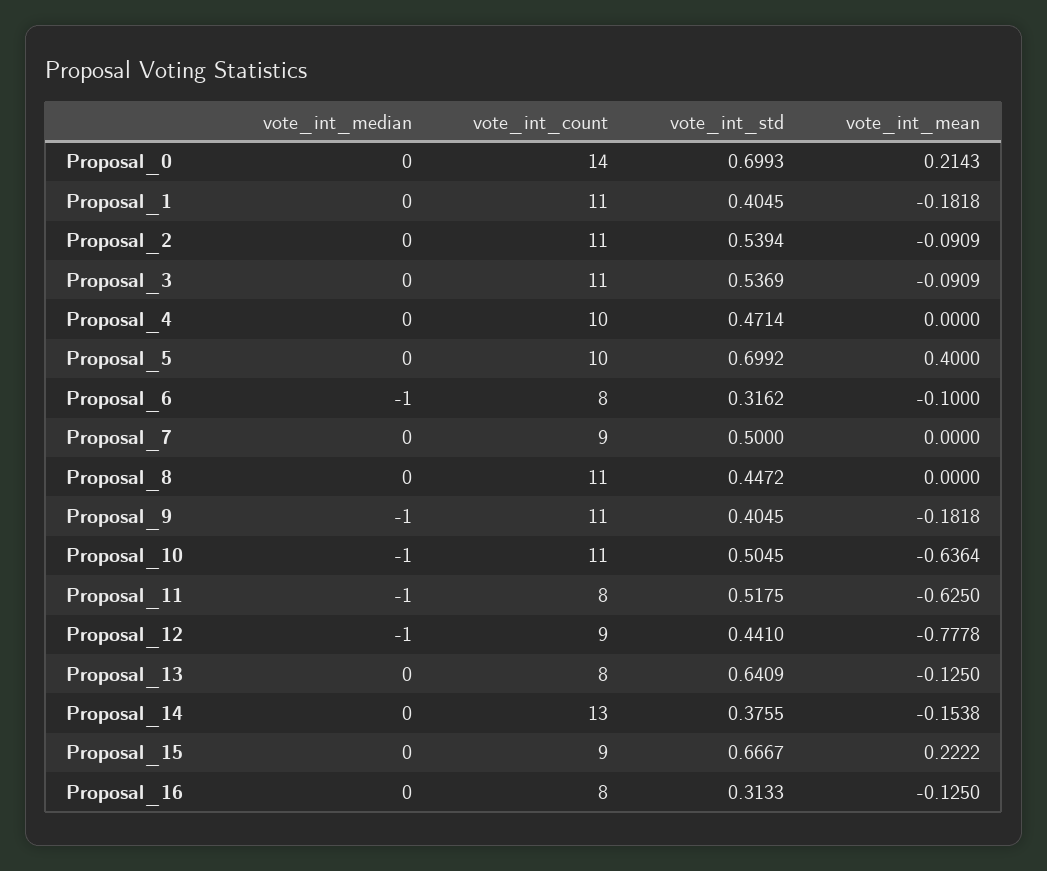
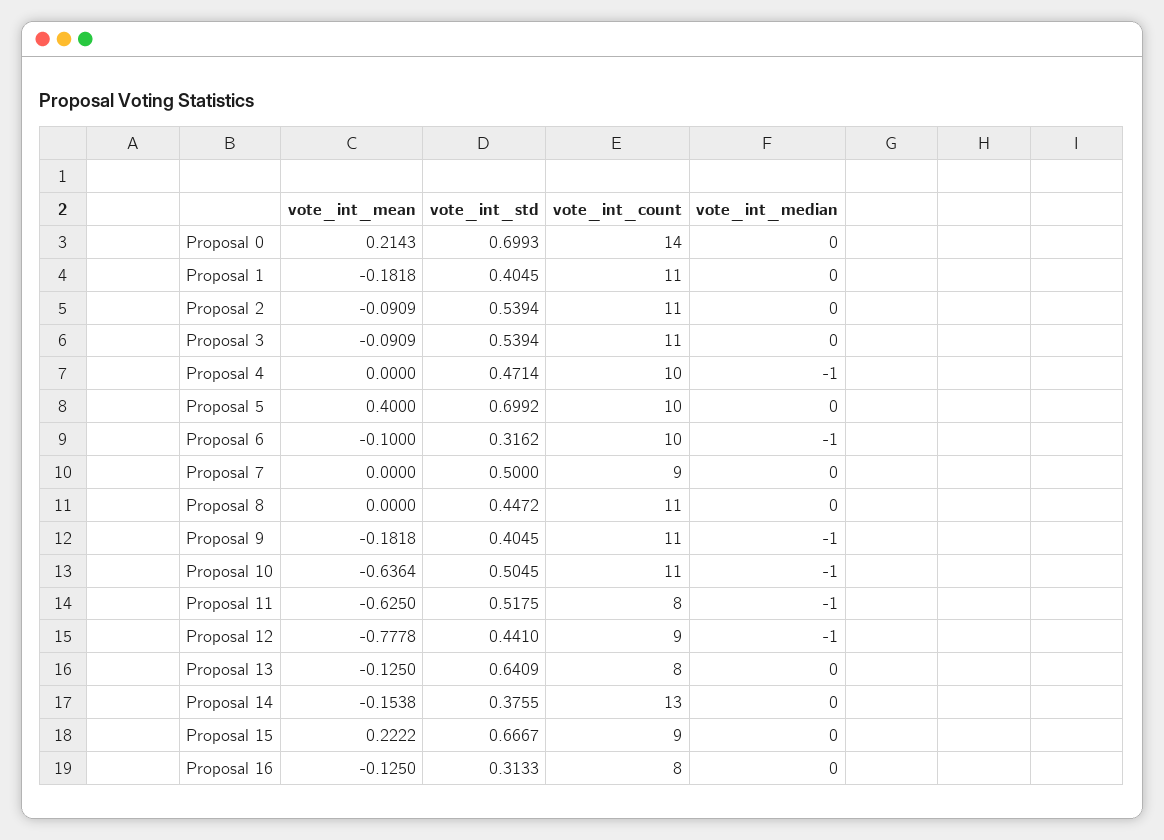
  {
    "vote_int_median": {
      "Proposal_0": 0,
      "Proposal_1": 0,
      "Proposal_2": 0,
      "Proposal_3": 0,
-     "Proposal_4": 0,
+     "Proposal_4": -1,
      "Proposal_5": 0,
      "Proposal_6": -1,
      "Proposal_7": 0,
      "Proposal_8": 0,
      "Proposal_9": -1,
      "Proposal_10": -1,
      "Proposal_11": -1,
      "Proposal_12": -1,
      "Proposal_13": 0,
      "Proposal_14": 0,
      "Proposal_15": 0,
      "Proposal_16": 0
    },
    "vote_int_count": {
      "Proposal_0": 14,
      "Proposal_1": 11,
      "Proposal_2": 11,
      "Proposal_3": 11,
      "Proposal_4": 10,
      "Proposal_5": 10,
-     "Proposal_6": 8,
+     "Proposal_6": 10,
      "Proposal_7": 9,
      "Proposal_8": 11,
      "Proposal_9": 11,
      "Proposal_10": 11,
      "Proposal_11": 8,
      "Proposal_12": 9,
      "Proposal_13": 8,
      "Proposal_14": 13,
      "Proposal_15": 9,
      "Proposal_16": 8
    },
    "vote_int_std": {
      "Proposal_0": 0.6993,
      "Proposal_1": 0.4045,
      "Proposal_2": 0.5394,
-     "Proposal_3": 0.5369,
+     "Proposal_3": 0.5394,
      "Proposal_4": 0.4714,
      "Proposal_5": 0.6992,
      "Proposal_6": 0.3162,
      "Proposal_7": 0.5,
      "Proposal_8": 0.4472,
      "Proposal_9": 0.4045,
      "Proposal_10": 0.5045,
      "Proposal_11": 0.5175,
      "Proposal_12": 0.441,
      "Proposal_13": 0.6409,
      "Proposal_14": 0.3755,
      "Proposal_15": 0.6667,
      "Proposal_16": 0.3133
    },
    "vote_int_mean": {
      "Proposal_0": 0.2143,
      "Proposal_1": -0.1818,
      "Proposal_2": -0.0909,
      "Proposal_3": -0.0909,
      "Proposal_4": 0,
      "Proposal_5": 0.4,
      "Proposal_6": -0.1,
      "Proposal_7": 0,
      "Proposal_8": 0,
      "Proposal_9": -0.1818,
      "Proposal_10": -0.6364,
      "Proposal_11": -0.625,
      "Proposal_12": -0.7778,
      "Proposal_13": -0.125,
      "Proposal_14": -0.1538,
      "Proposal_15": 0.2222,
      "Proposal_16": -0.125
    }
  }

